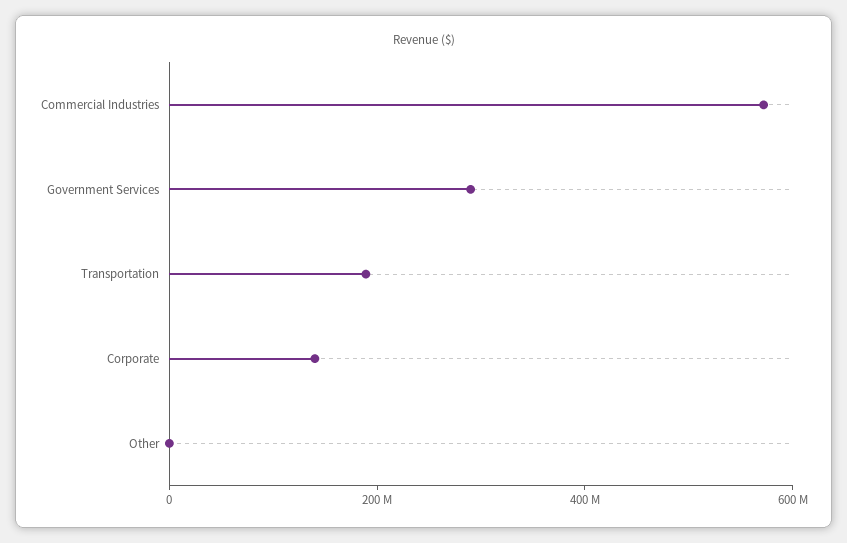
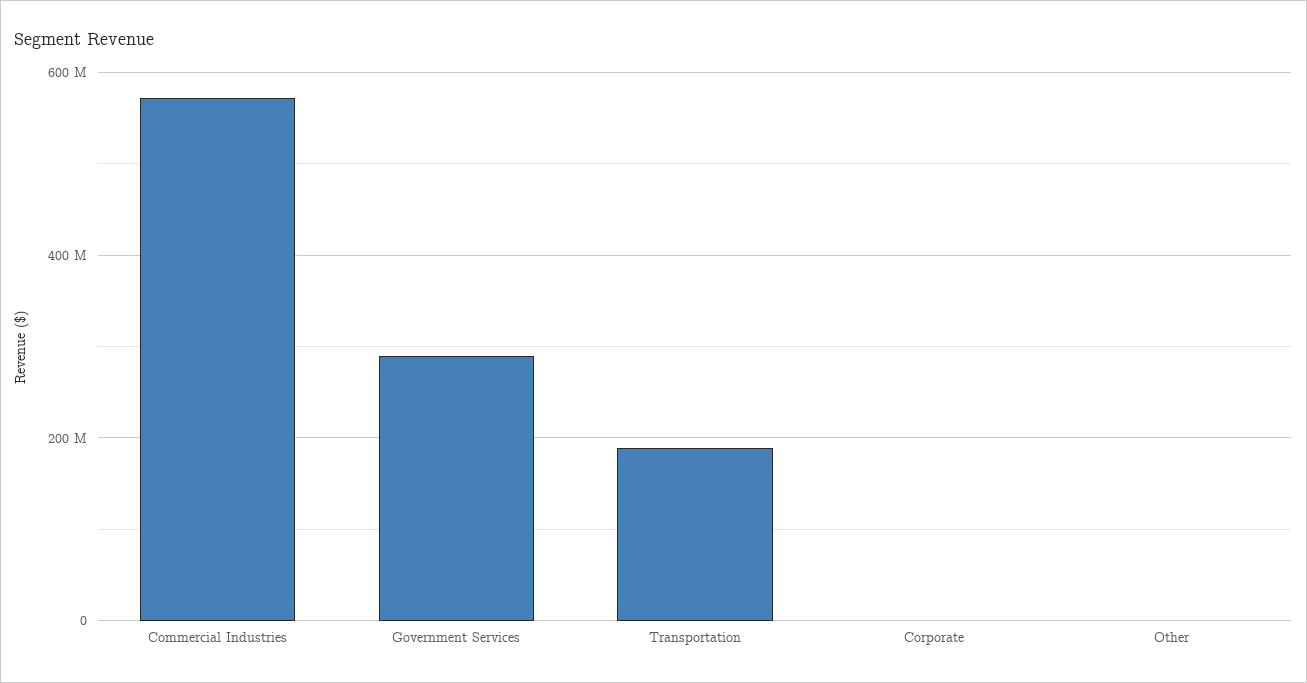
  {
    "Commercial Industries": 580000000,
    "Government Services": 300000000,
    "Transportation": 180000000,
-   "Corporate": 150000000,
+   "Corporate": 0,
    "Other": 0
  }

